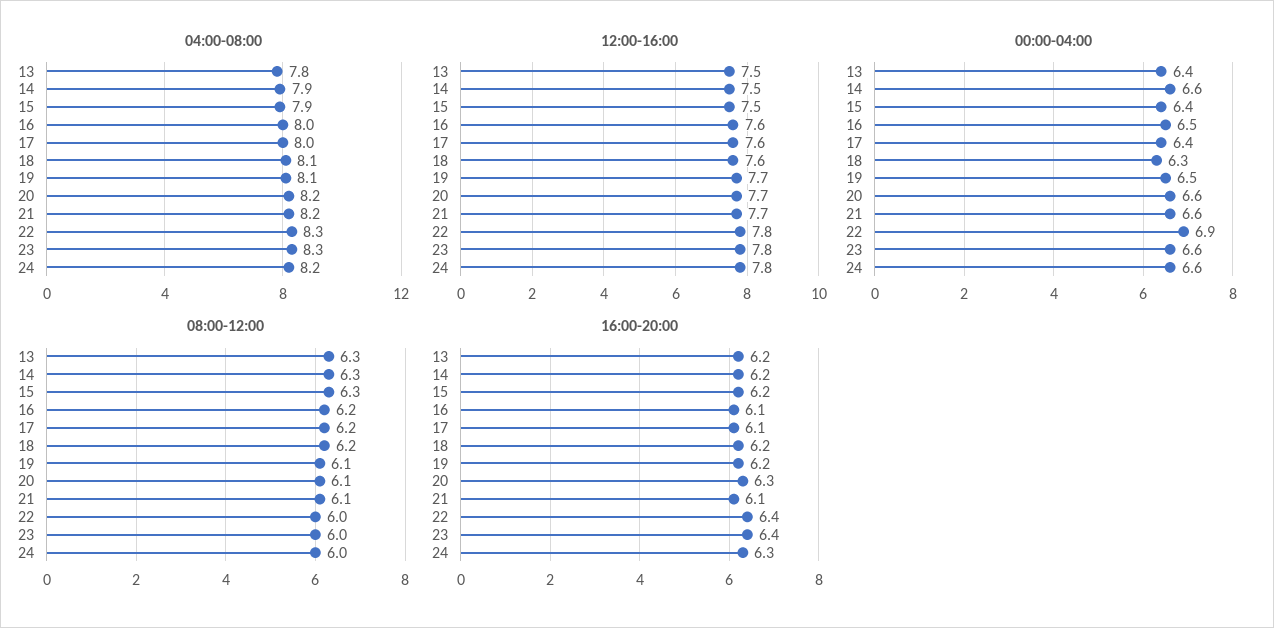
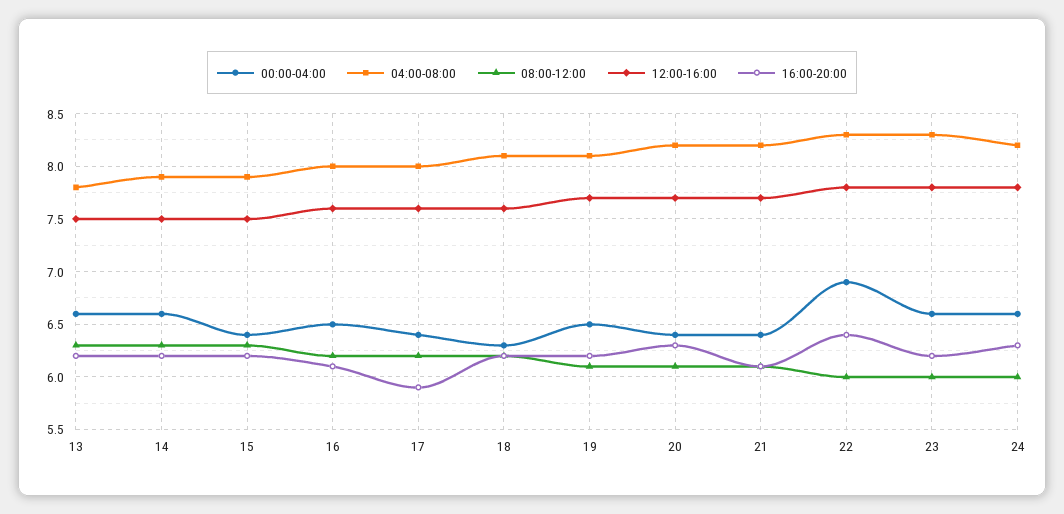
  {
    "04:00-08:00": {
      "13": 7.8,
      "14": 7.9,
      "15": 7.9,
      "16": 8,
      "17": 8,
      "18": 8.1,
      "19": 8.1,
      "20": 8.2,
      "21": 8.2,
      "22": 8.3,
      "23": 8.3,
      "24": 8.2
    },
    "12:00-16:00": {
      "13": 7.5,
      "14": 7.5,
      "15": 7.5,
      "16": 7.6,
      "17": 7.6,
      "18": 7.6,
      "19": 7.7,
      "20": 7.7,
      "21": 7.7,
      "22": 7.8,
      "23": 7.8,
      "24": 7.8
    },
    "00:00-04:00": {
-     "13": 6.4,
+     "13": 6.6,
      "14": 6.6,
      "15": 6.4,
      "16": 6.5,
      "17": 6.4,
      "18": 6.3,
      "19": 6.5,
-     "20": 6.6,
+     "20": 6.4,
-     "21": 6.6,
+     "21": 6.4,
      "22": 6.9,
      "23": 6.6,
      "24": 6.6
    },
    "08:00-12:00": {
      "13": 6.3,
      "14": 6.3,
      "15": 6.3,
      "16": 6.2,
      "17": 6.2,
      "18": 6.2,
      "19": 6.1,
      "20": 6.1,
      "21": 6.1,
      "22": 6,
      "23": 6,
      "24": 6
    },
    "16:00-20:00": {
      "13": 6.2,
      "14": 6.2,
      "15": 6.2,
      "16": 6.1,
-     "17": 6.1,
+     "17": 5.9,
      "18": 6.2,
      "19": 6.2,
      "20": 6.3,
      "21": 6.1,
      "22": 6.4,
-     "23": 6.4,
+     "23": 6.2,
      "24": 6.3
    }
  }

